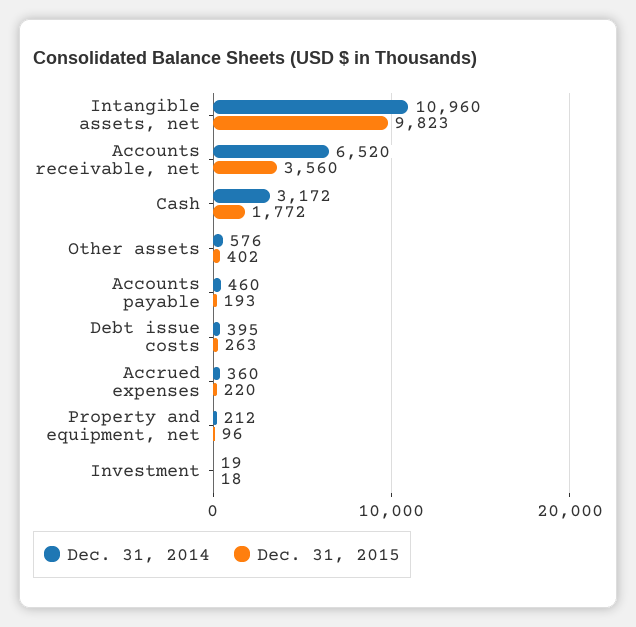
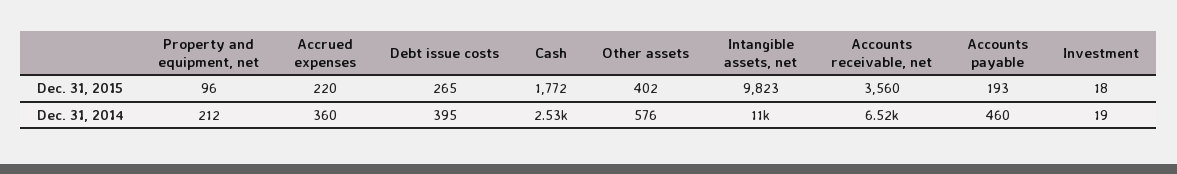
  {
    "Dec. 31, 2014": {
      "Intangible assets, net": 10960,
      "Accounts receivable, net": 6520,
-     "Cash": 3172,
+     "Cash": 2530,
      "Other assets": 576,
      "Accounts payable": 460,
      "Debt issue costs": 395,
      "Accrued expenses": 360,
      "Property and equipment, net": 212,
      "Investment": 19
    },
    "Dec. 31, 2015": {
      "Intangible assets, net": 9823,
      "Accounts receivable, net": 3560,
      "Cash": 1772,
      "Other assets": 402,
      "Accounts payable": 193,
-     "Debt issue costs": 263,
+     "Debt issue costs": 265,
      "Accrued expenses": 220,
      "Property and equipment, net": 96,
      "Investment": 18
    }
  }

